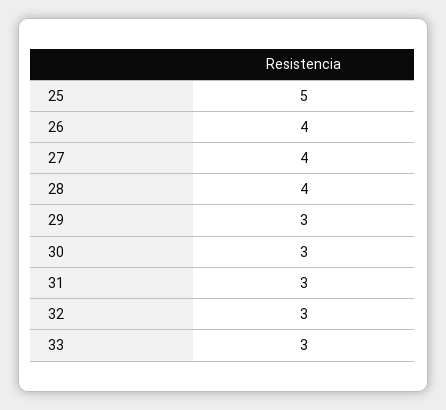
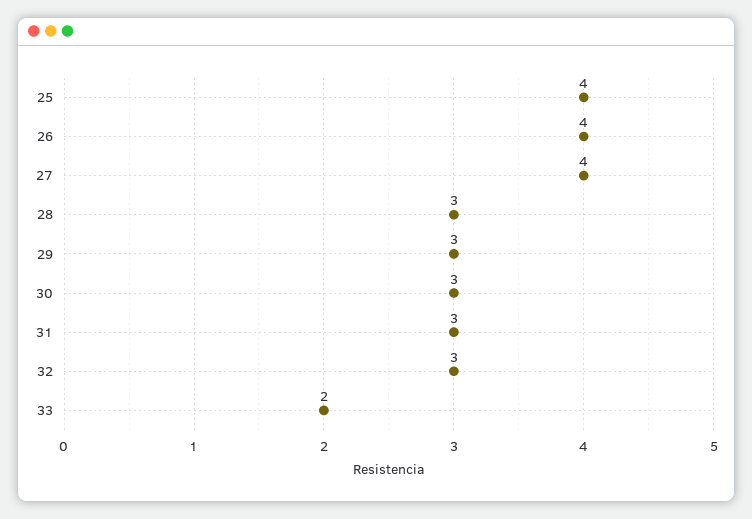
  {
-   "25": 5,
+   "25": 4,
    "26": 4,
    "27": 4,
-   "28": 4,
+   "28": 3,
    "29": 3,
    "30": 3,
    "31": 3,
    "32": 3,
-   "33": 3
+   "33": 2
  }

